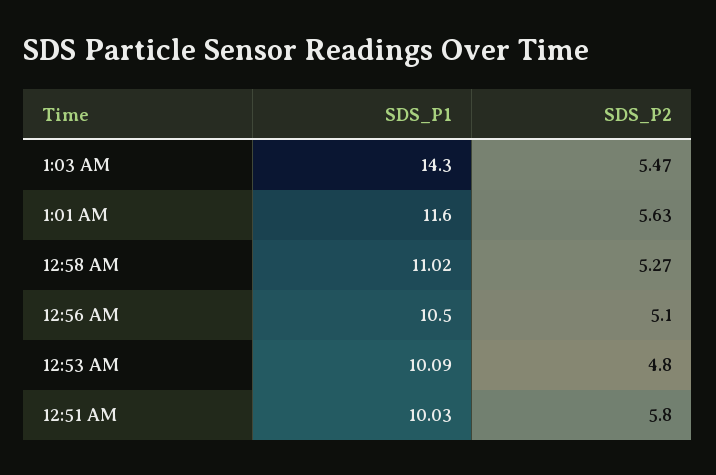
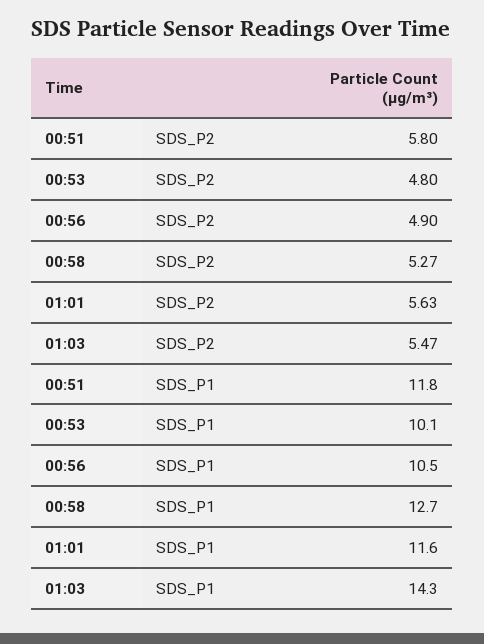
  {
    "SDS_P1": {
      "1:03 AM": 14.3,
      "1:01 AM": 11.6,
-     "12:58 AM": 11.02,
+     "12:58 AM": 12.7,
      "12:56 AM": 10.5,
      "12:53 AM": 10.09,
-     "12:51 AM": 10.03
+     "12:51 AM": 11.8
    },
    "SDS_P2": {
      "1:03 AM": 5.47,
      "1:01 AM": 5.63,
      "12:58 AM": 5.27,
-     "12:56 AM": 5.1,
+     "12:56 AM": 4.9,
      "12:53 AM": 4.8,
      "12:51 AM": 5.8
    }
  }

